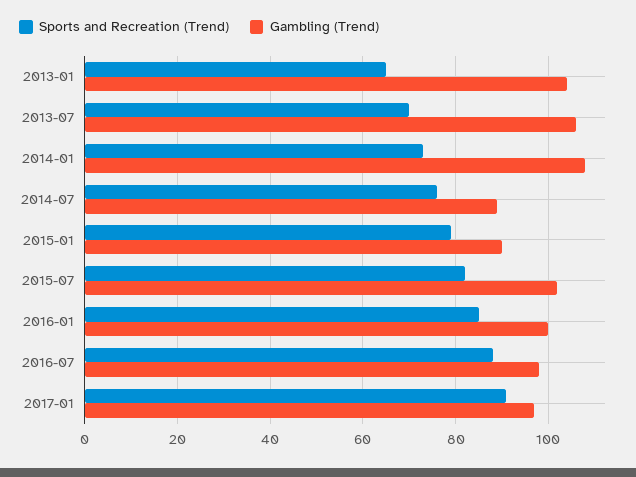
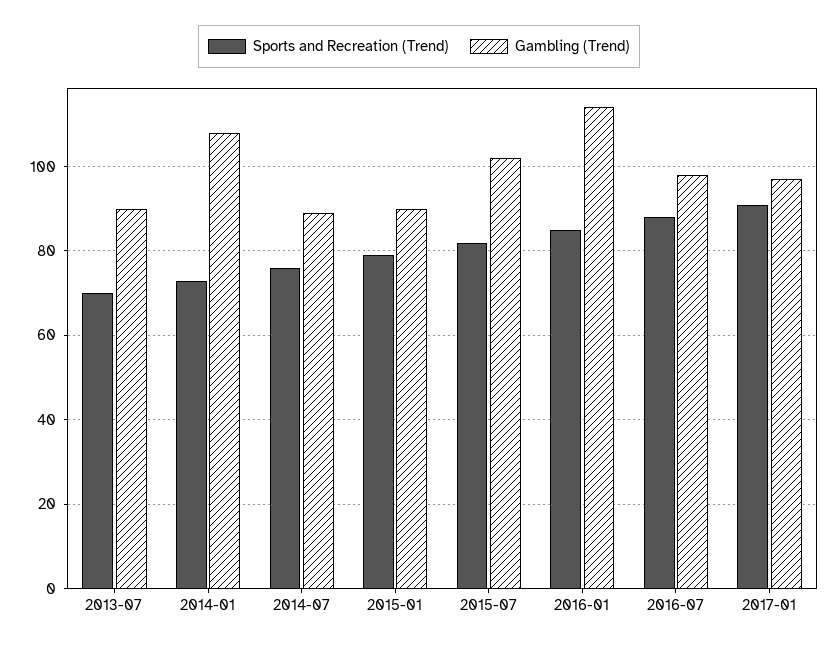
  {
    "Sports and Recreation (Trend)": {
-     "2013-01": 65,
      "2013-07": 70,
      "2014-01": 75,
      "2014-07": 75,
      "2015-01": 80,
      "2015-07": 80,
      "2016-01": 85,
      "2016-07": 90,
      "2017-01": 90
    },
    "Gambling (Trend)": {
-     "2013-01": 105,
-     "2013-07": 105,
+     "2013-07": 90,
      "2014-01": 110,
      "2014-07": 90,
      "2015-01": 90,
      "2015-07": 100,
-     "2016-01": 100,
+     "2016-01": 115,
      "2016-07": 100,
      "2017-01": 95
    }
  }

